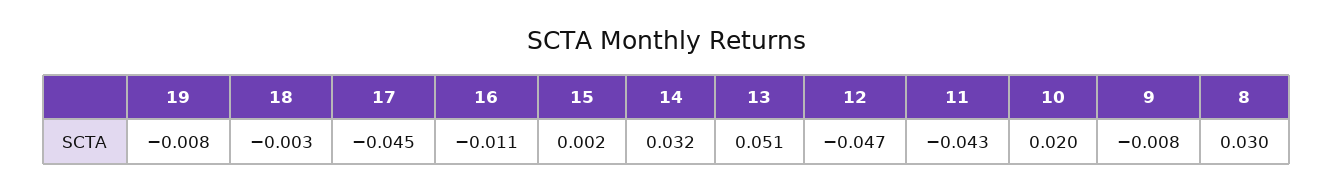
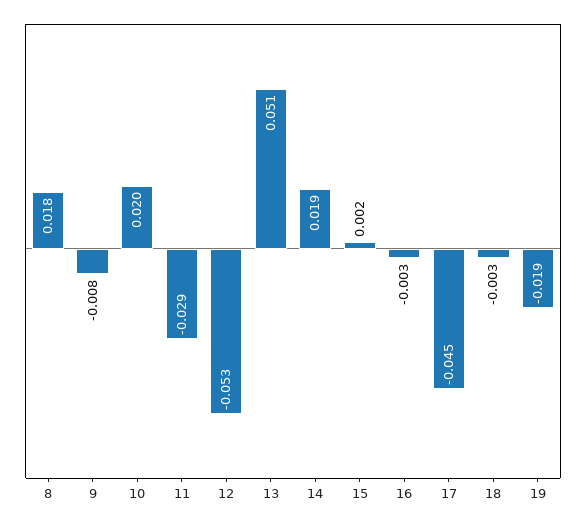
  {
-   "19": -0.008,
+   "19": -0.019,
    "18": -0.003,
    "17": -0.045,
-   "16": -0.011,
+   "16": -0.003,
    "15": 0.002,
-   "14": 0.032,
+   "14": 0.019,
    "13": 0.051,
-   "12": -0.047,
+   "12": -0.053,
-   "11": -0.043,
+   "11": -0.029,
    "10": 0.02,
    "9": -0.008,
-   "8": 0.03
+   "8": 0.018
  }

